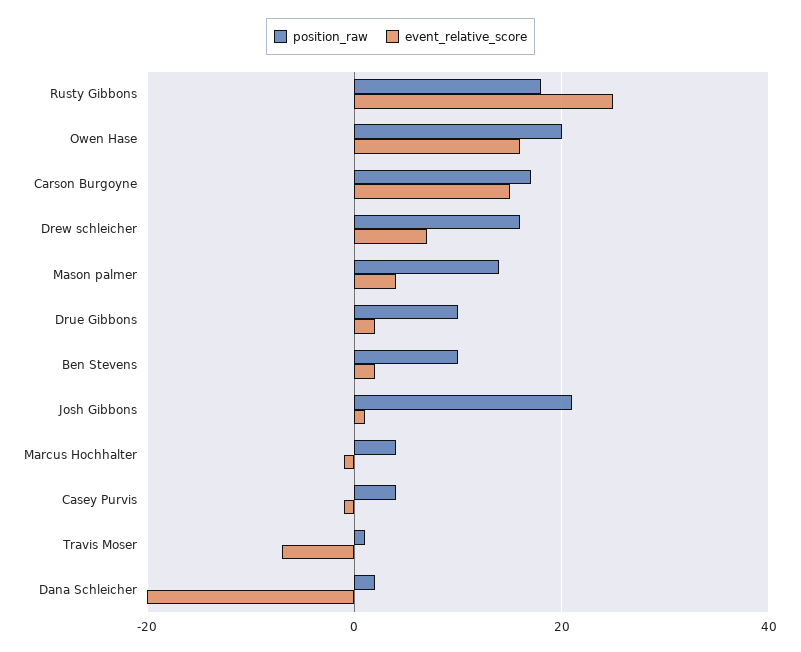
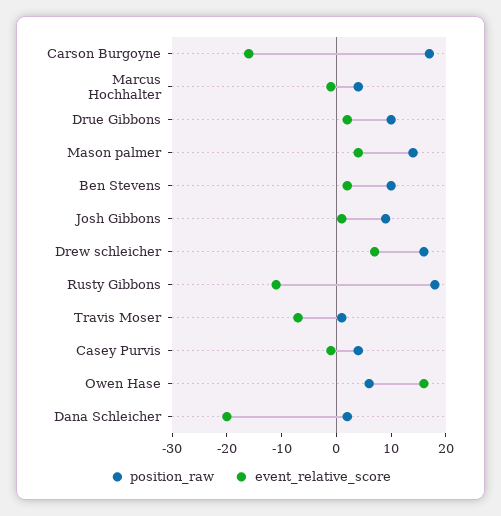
  {
    "position_raw": {
      "Rusty Gibbons": 20,
-     "Owen Hase": 20,
+     "Owen Hase": 5,
      "Carson Burgoyne": 15,
      "Drew schleicher": 15,
      "Mason palmer": 15,
      "Drue Gibbons": 10,
      "Ben Stevens": 10,
-     "Josh Gibbons": 20,
+     "Josh Gibbons": 10,
      "Marcus Hochhalter": 5,
      "Casey Purvis": 5,
      "Travis Moser": 0,
      "Dana Schleicher": 0
    },
    "event_relative_score": {
-     "Rusty Gibbons": 25,
+     "Rusty Gibbons": -10,
      "Owen Hase": 15,
-     "Carson Burgoyne": 15,
+     "Carson Burgoyne": -15,
      "Drew schleicher": 5,
      "Mason palmer": 5,
      "Drue Gibbons": 0,
      "Ben Stevens": 0,
      "Josh Gibbons": 0,
      "Marcus Hochhalter": 0,
      "Casey Purvis": 0,
      "Travis Moser": -5,
      "Dana Schleicher": -20
    }
  }

